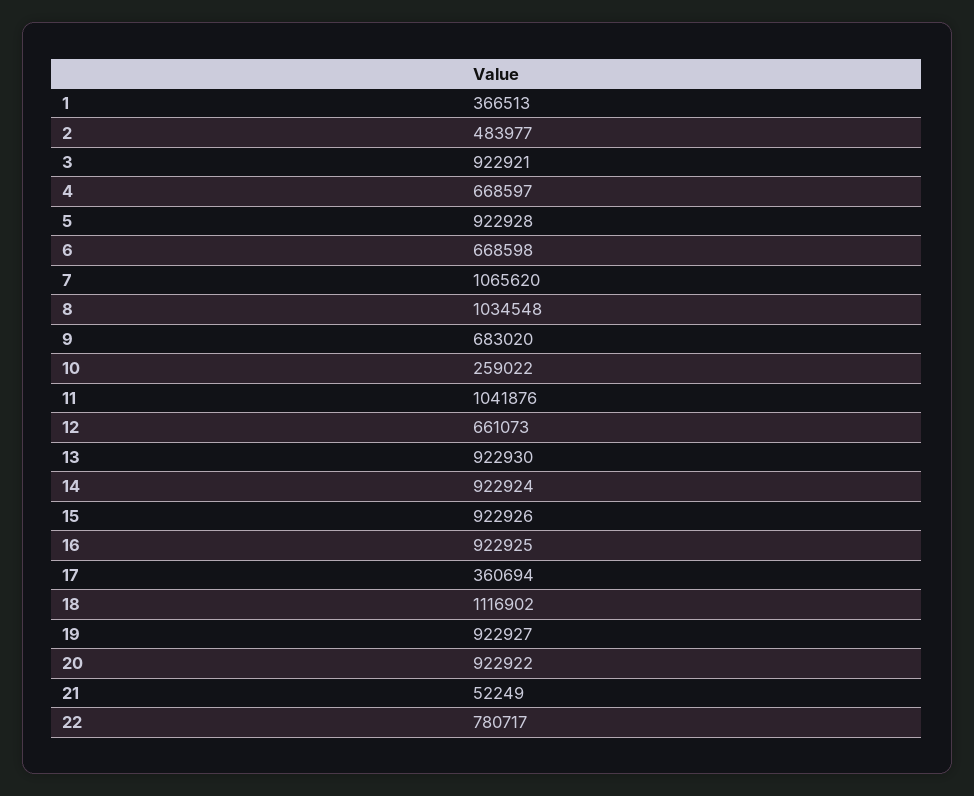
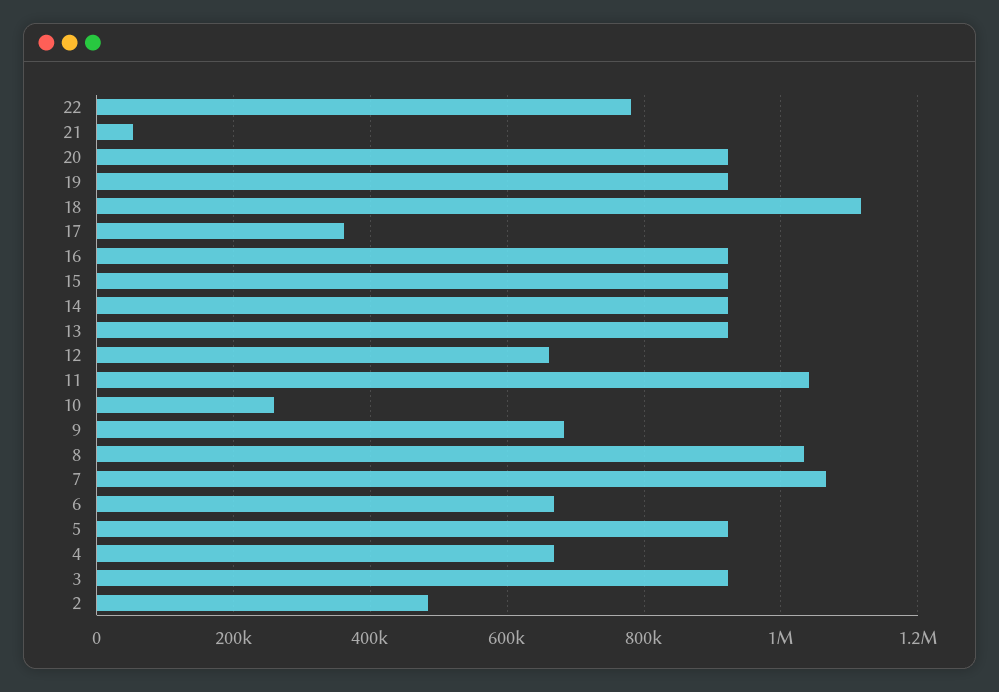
  {
-   "1": 366513,
    "2": 483977,
    "3": 922921,
    "4": 668597,
    "5": 922928,
    "6": 668598,
    "7": 1065620,
    "8": 1034548,
    "9": 683020,
    "10": 259022,
    "11": 1041876,
    "12": 661073,
    "13": 922930,
    "14": 922924,
    "15": 922926,
    "16": 922925,
    "17": 360694,
    "18": 1116902,
    "19": 922927,
    "20": 922922,
    "21": 52249,
    "22": 780717
  }

